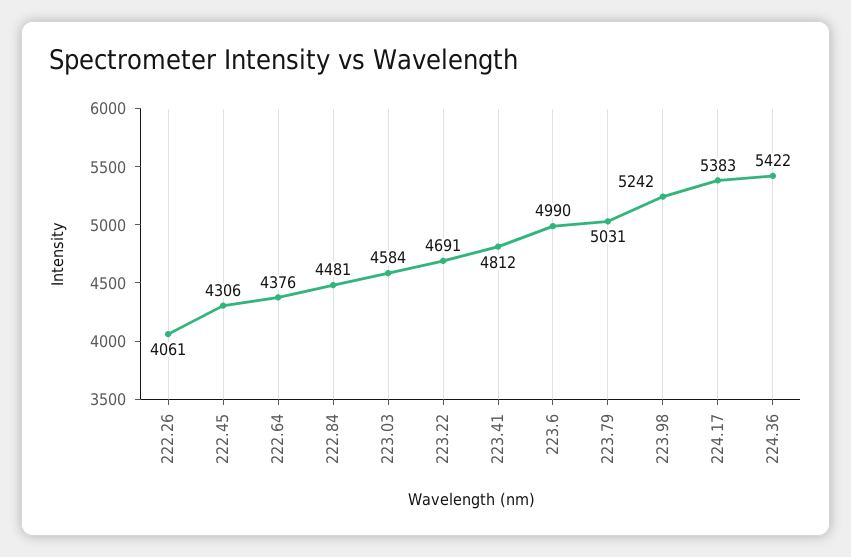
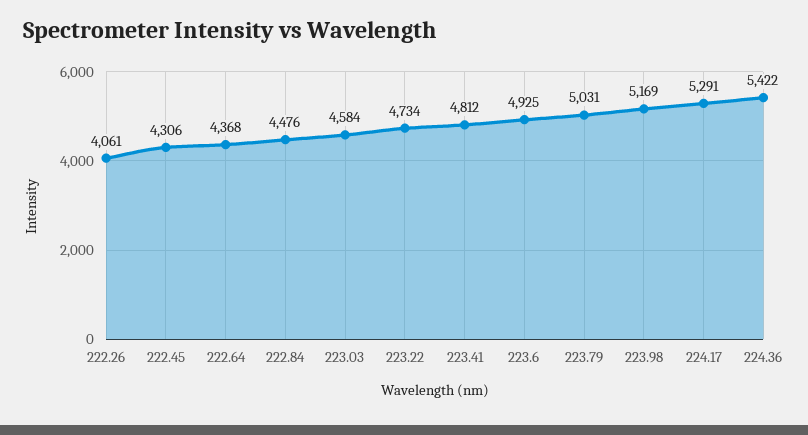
  {
    "222.26": 4061,
    "222.45": 4306,
-   "222.64": 4376,
+   "222.64": 4368,
-   "222.84": 4481,
+   "222.84": 4476,
    "223.03": 4584,
-   "223.22": 4691,
+   "223.22": 4734,
    "223.41": 4812,
-   "223.6": 4990,
+   "223.6": 4925,
    "223.79": 5031,
-   "223.98": 5242,
+   "223.98": 5169,
-   "224.17": 5383,
+   "224.17": 5291,
    "224.36": 5422
  }

